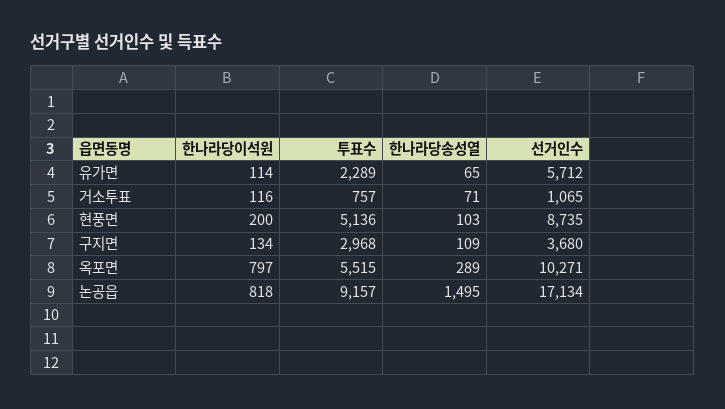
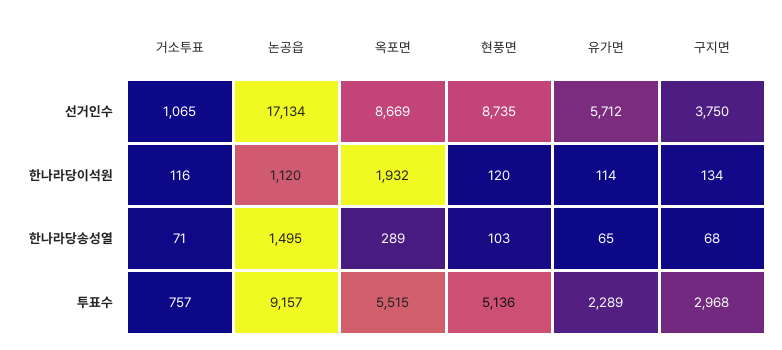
  {
    "한나라당이석원": {
      "유가면": 114,
      "거소투표": 116,
-     "현풍면": 200,
+     "현풍면": 120,
      "구지면": 134,
-     "옥포면": 797,
+     "옥포면": 1932,
-     "논공읍": 818
+     "논공읍": 1120
    },
    "투표수": {
      "유가면": 2289,
      "거소투표": 757,
      "현풍면": 5136,
      "구지면": 2968,
      "옥포면": 5515,
      "논공읍": 9157
    },
    "한나라당송성열": {
      "유가면": 65,
      "거소투표": 71,
      "현풍면": 103,
-     "구지면": 109,
+     "구지면": 68,
      "옥포면": 289,
      "논공읍": 1495
    },
    "선거인수": {
      "유가면": 5712,
      "거소투표": 1065,
      "현풍면": 8735,
-     "구지면": 3680,
+     "구지면": 3750,
-     "옥포면": 10271,
+     "옥포면": 8669,
      "논공읍": 17134
    }
  }

